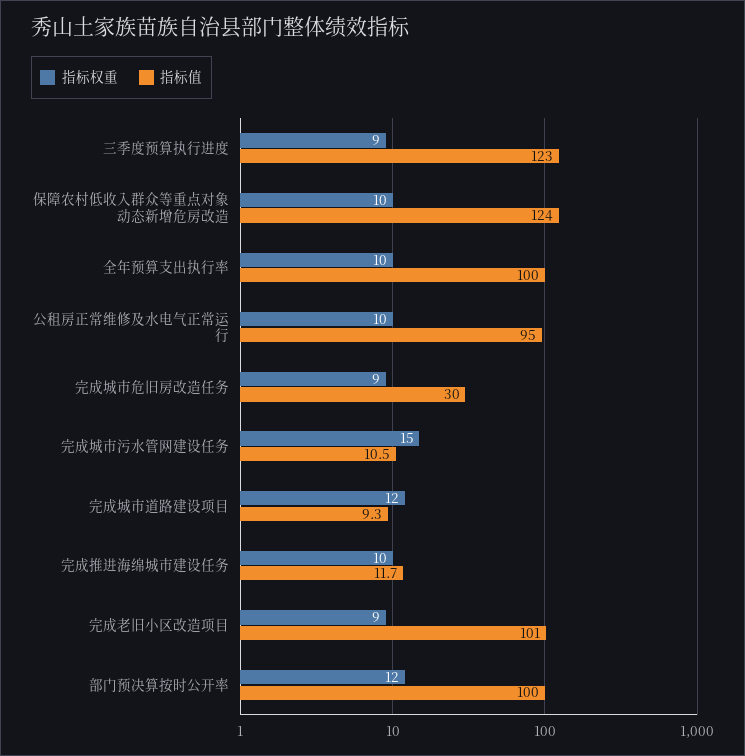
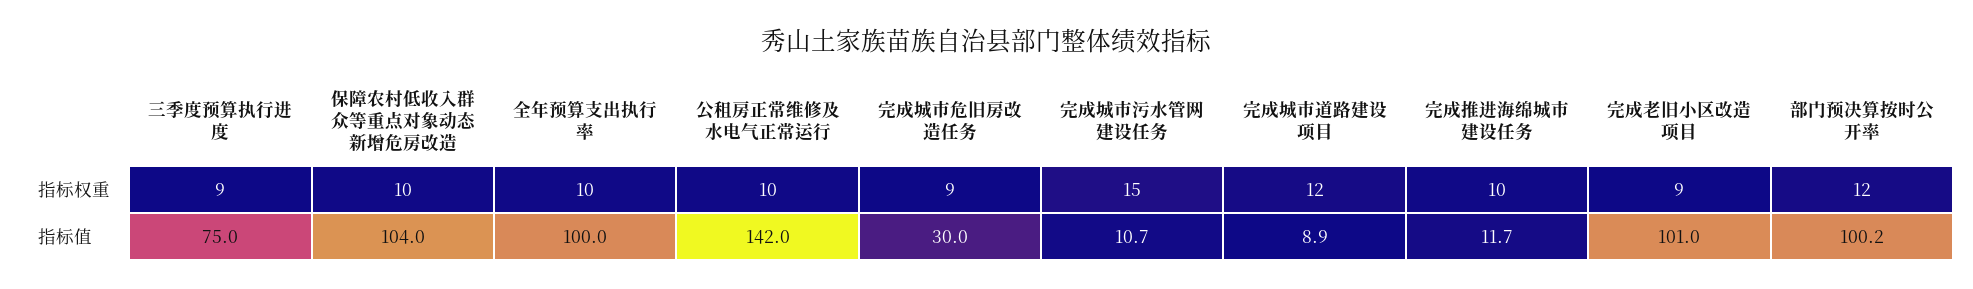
  {
    "指标权重": {
      "三季度预算执行进度": 9,
      "保障农村低收入群众等重点对象动态新增危房改造": 10,
      "全年预算支出执行率": 10,
      "公租房正常维修及水电气正常运行": 10,
      "完成城市危旧房改造任务": 9,
      "完成城市污水管网建设任务": 15,
      "完成城市道路建设项目": 12,
      "完成推进海绵城市建设任务": 10,
      "完成老旧小区改造项目": 9,
      "部门预决算按时公开率": 12
    },
    "指标值": {
-     "三季度预算执行进度": 123,
+     "三季度预算执行进度": 75,
-     "保障农村低收入群众等重点对象动态新增危房改造": 124,
+     "保障农村低收入群众等重点对象动态新增危房改造": 104,
      "全年预算支出执行率": 100,
-     "公租房正常维修及水电气正常运行": 95,
+     "公租房正常维修及水电气正常运行": 142,
      "完成城市危旧房改造任务": 30,
-     "完成城市污水管网建设任务": 10.5,
+     "完成城市污水管网建设任务": 10.7,
-     "完成城市道路建设项目": 9.3,
+     "完成城市道路建设项目": 8.9,
      "完成推进海绵城市建设任务": 11.7,
      "完成老旧小区改造项目": 101,
-     "部门预决算按时公开率": 100
+     "部门预决算按时公开率": 100.2
    }
  }

